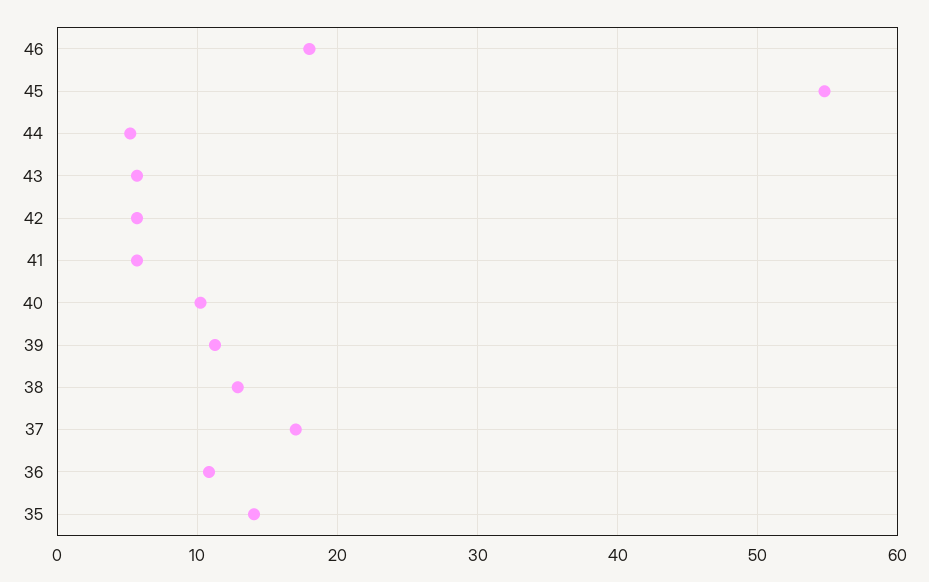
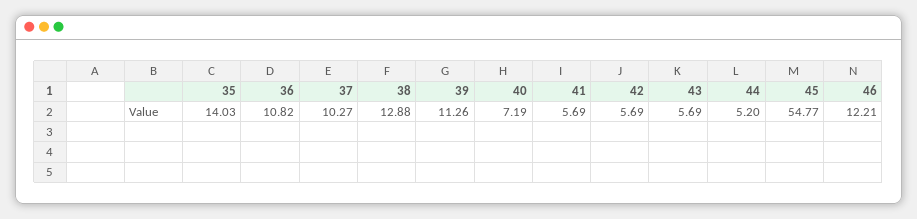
  {
-   "46": 18,
+   "46": 12.21,
    "45": 54.77,
    "44": 5.2,
    "43": 5.69,
    "42": 5.69,
    "41": 5.69,
-   "40": 10,
+   "40": 7.19,
    "39": 11.26,
    "38": 12.88,
-   "37": 17,
+   "37": 10.27,
    "36": 10.82,
    "35": 14.03
  }

